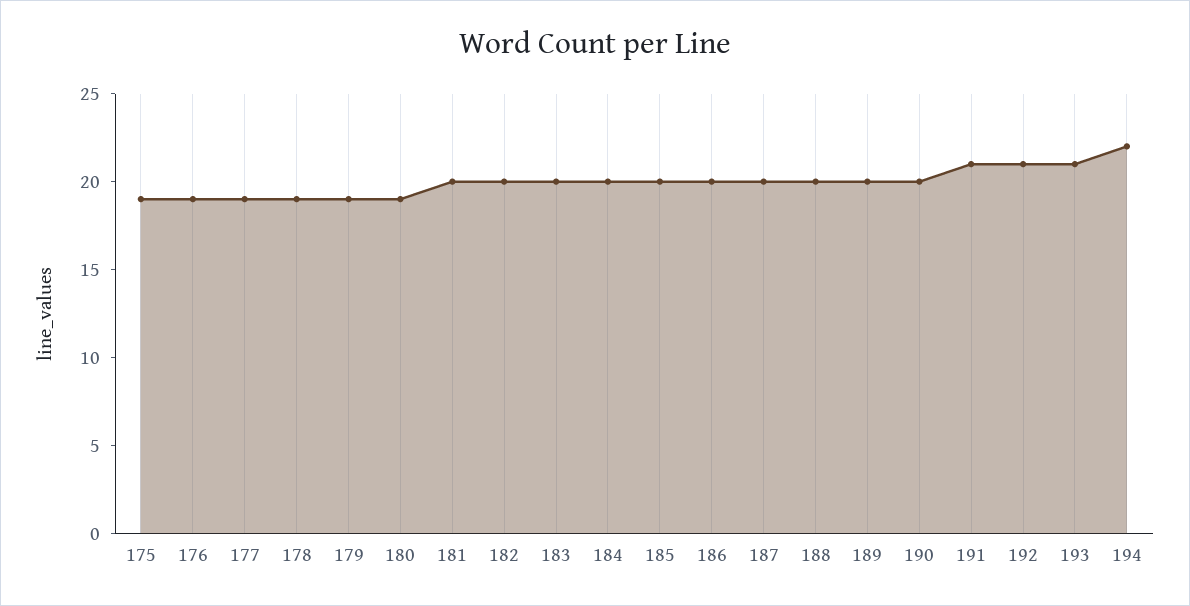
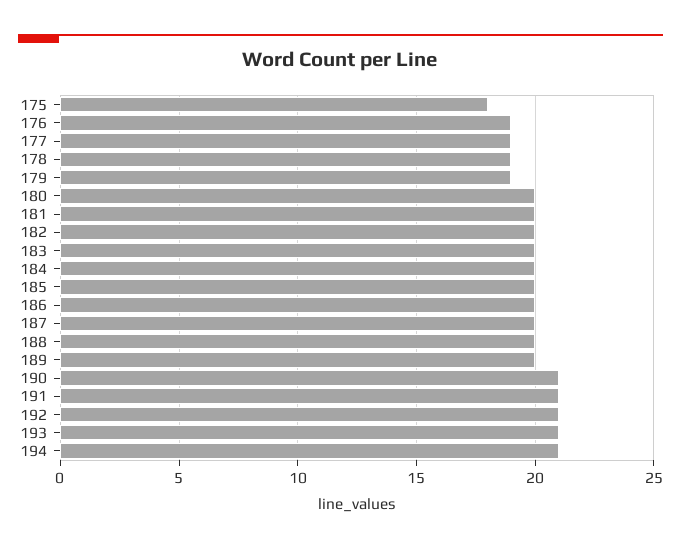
  {
-   "175": 19,
+   "175": 18,
    "176": 19,
    "177": 19,
    "178": 19,
    "179": 19,
-   "180": 19,
+   "180": 20,
    "181": 20,
    "182": 20,
    "183": 20,
    "184": 20,
    "185": 20,
    "186": 20,
    "187": 20,
    "188": 20,
    "189": 20,
-   "190": 20,
+   "190": 21,
    "191": 21,
    "192": 21,
    "193": 21,
-   "194": 22
+   "194": 21
  }

